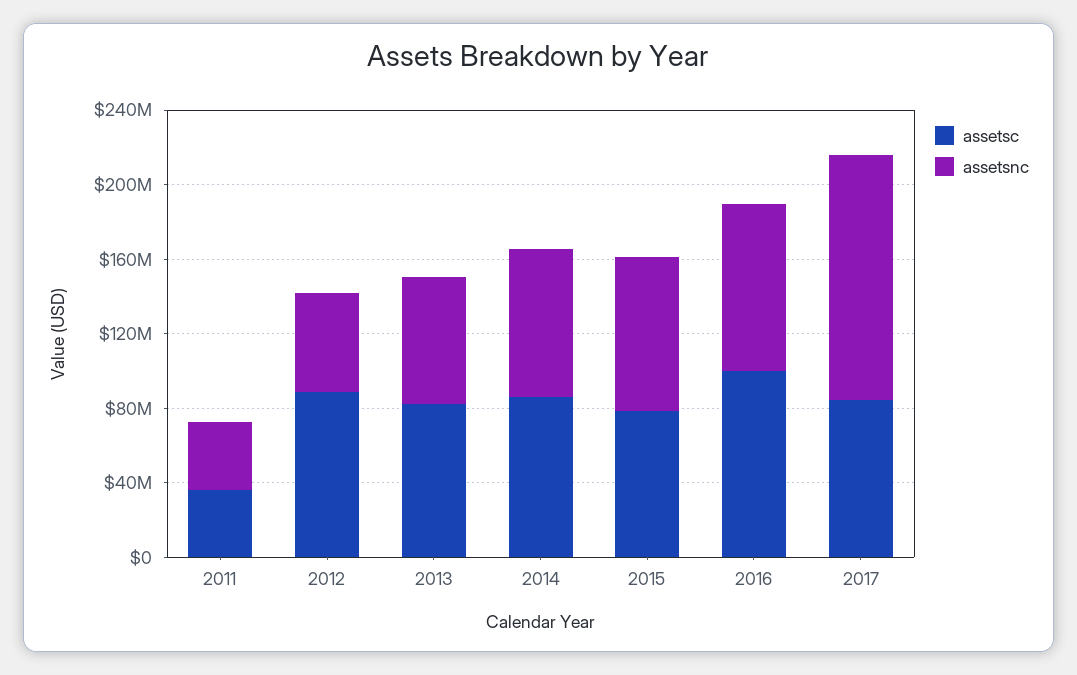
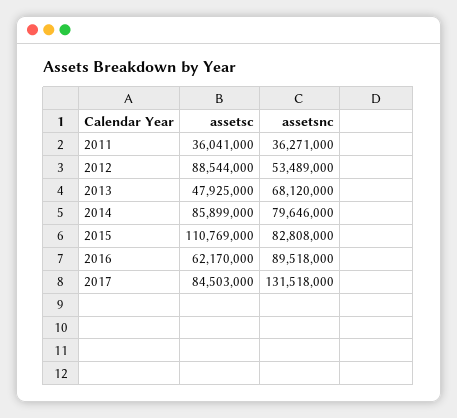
  {
    "assetsc": {
      "2011": 36041000,
      "2012": 88544000,
-     "2013": 80000000,
+     "2013": 47925000,
      "2014": 85899000,
-     "2015": 80000000,
+     "2015": 110769000,
-     "2016": 100000000,
+     "2016": 62170000,
      "2017": 84503000
    },
    "assetsnc": {
      "2011": 36271000,
      "2012": 53489000,
      "2013": 68120000,
      "2014": 79646000,
      "2015": 82808000,
      "2016": 89518000,
      "2017": 131518000
    }
  }

